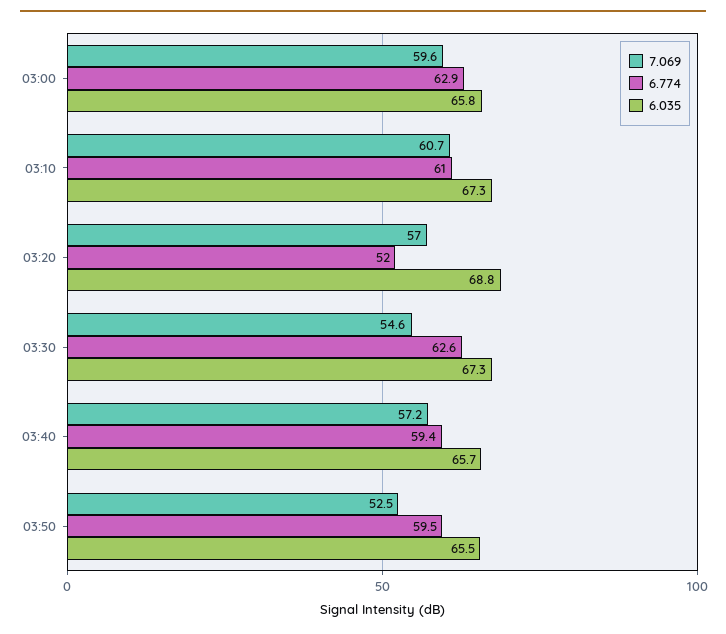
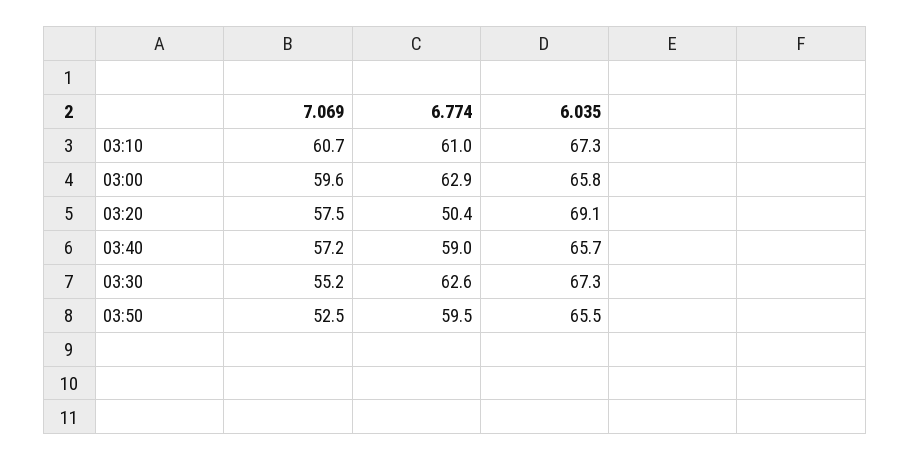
  {
    "7.069": {
      "03:00": 59.6,
      "03:10": 60.7,
-     "03:20": 57,
+     "03:20": 57.5,
-     "03:30": 54.6,
+     "03:30": 55.2,
      "03:40": 57.2,
      "03:50": 52.5
    },
    "6.774": {
      "03:00": 62.9,
      "03:10": 61,
-     "03:20": 52,
+     "03:20": 50.4,
      "03:30": 62.6,
-     "03:40": 59.4,
+     "03:40": 59,
      "03:50": 59.5
    },
    "6.035": {
      "03:00": 65.8,
      "03:10": 67.3,
-     "03:20": 68.8,
+     "03:20": 69.1,
      "03:30": 67.3,
      "03:40": 65.7,
      "03:50": 65.5
    }
  }

